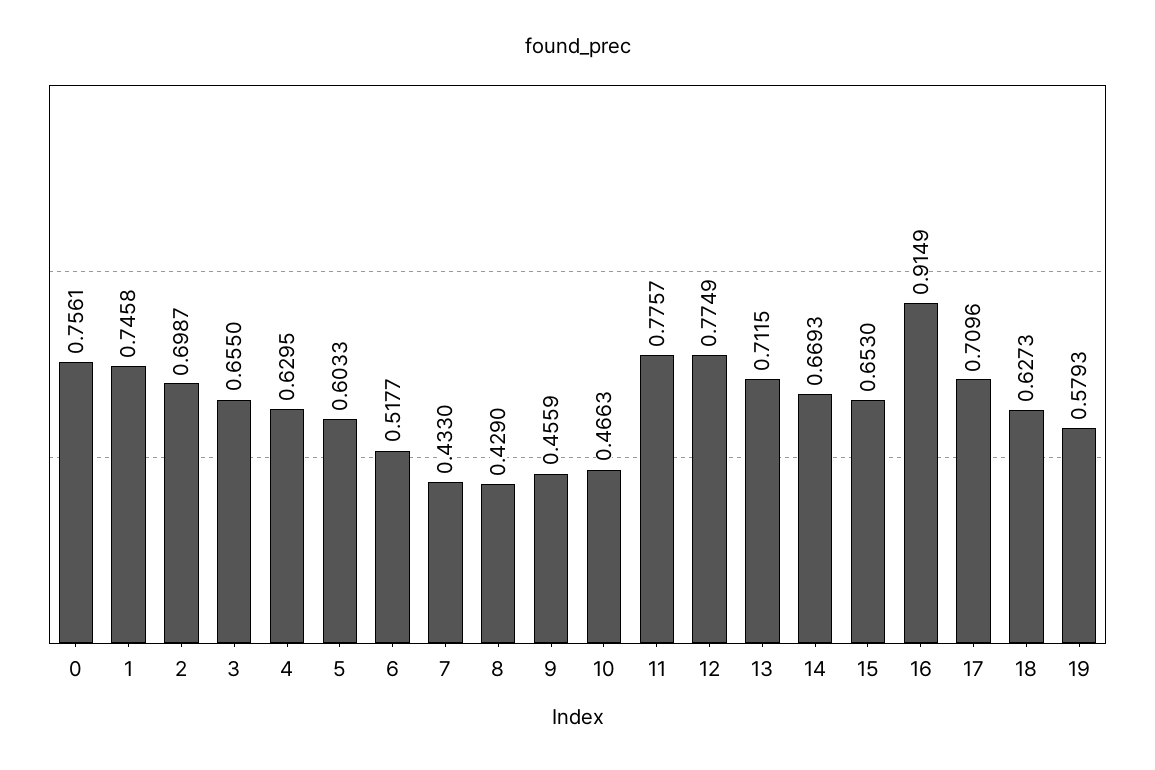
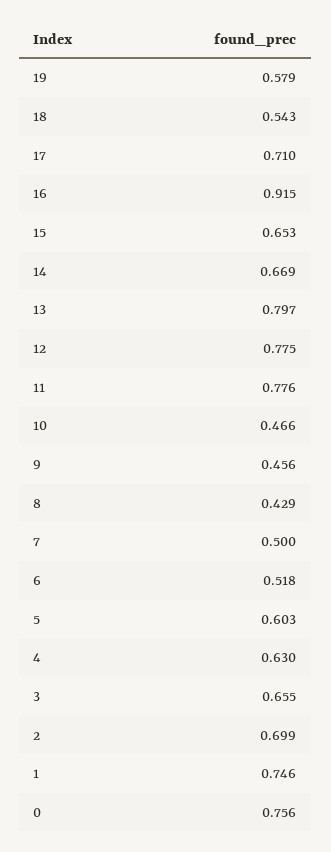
  {
    "0": 0.7561,
    "1": 0.7458,
    "2": 0.6987,
    "3": 0.655,
    "4": 0.6295,
    "5": 0.6033,
    "6": 0.5177,
-   "7": 0.433,
+   "7": 0.5,
    "8": 0.429,
    "9": 0.4559,
    "10": 0.4663,
    "11": 0.7757,
    "12": 0.7749,
-   "13": 0.7115,
+   "13": 0.797,
    "14": 0.6693,
    "15": 0.653,
    "16": 0.9149,
    "17": 0.7096,
-   "18": 0.6273,
+   "18": 0.543,
    "19": 0.5793
  }

